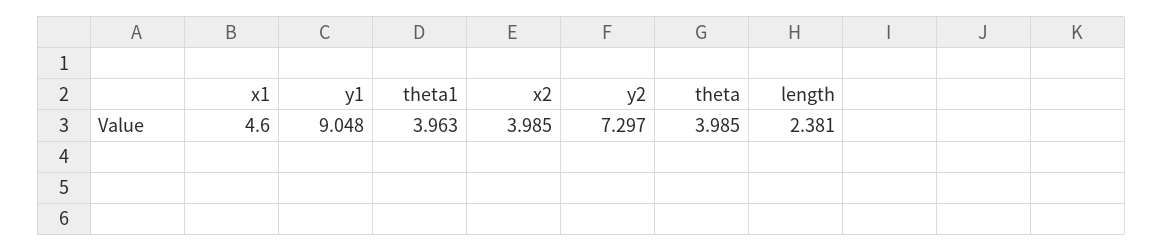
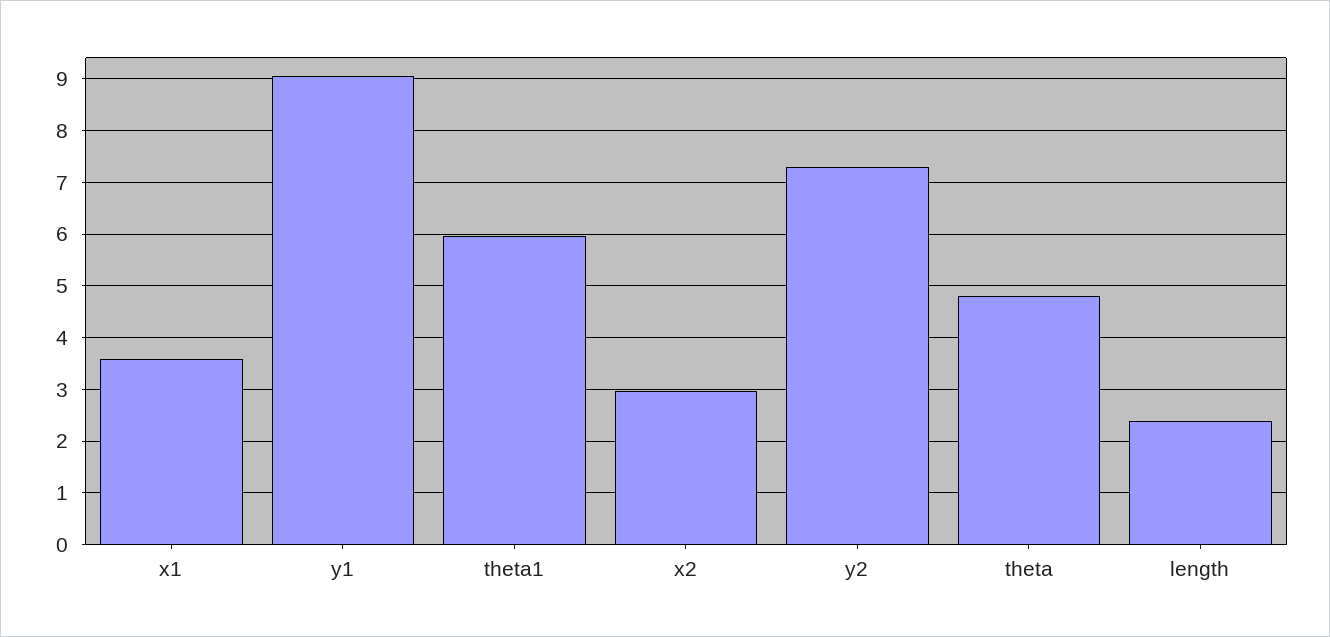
  {
-   "x1": 4.6,
+   "x1": 3.6,
    "y1": 9.048,
-   "theta1": 3.963,
+   "theta1": 6,
-   "x2": 3.985,
+   "x2": 3,
    "y2": 7.297,
-   "theta": 3.985,
+   "theta": 4.8,
    "length": 2.381
  }

